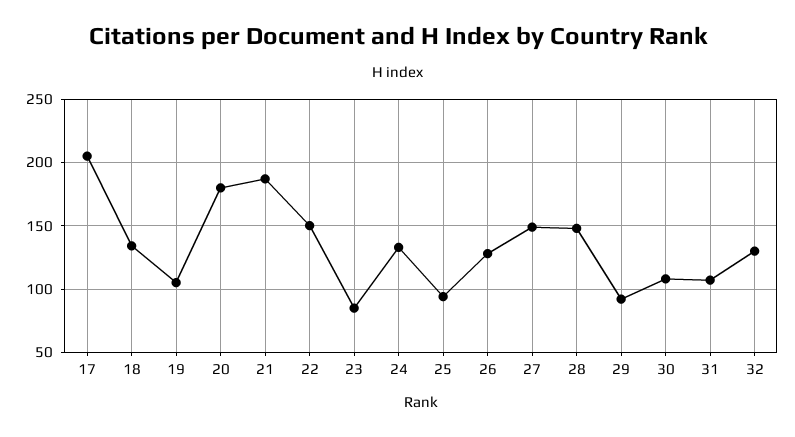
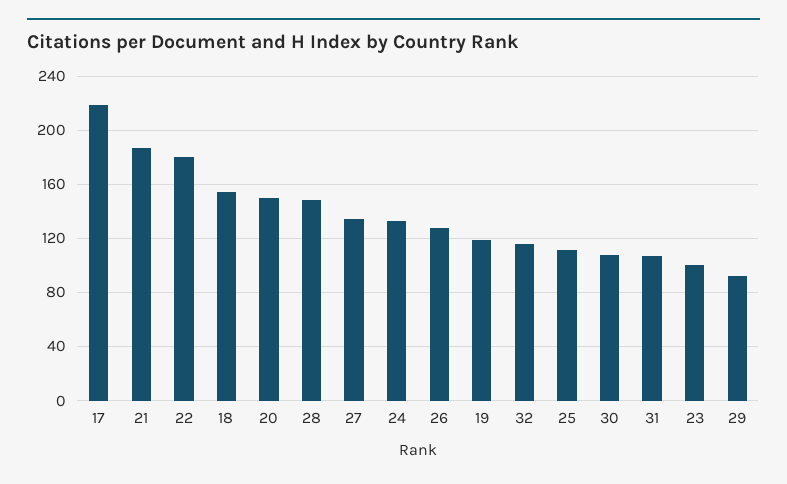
  {
-   "17": 205,
+   "17": 220,
-   "18": 135,
+   "18": 155,
-   "19": 105,
+   "19": 120,
-   "20": 180,
+   "20": 150,
    "21": 185,
-   "22": 150,
+   "22": 180,
-   "23": 85,
+   "23": 100,
    "24": 135,
-   "25": 95,
+   "25": 110,
    "26": 130,
-   "27": 150,
+   "27": 135,
    "28": 150,
    "29": 90,
    "30": 110,
    "31": 105,
-   "32": 130
+   "32": 115
  }

